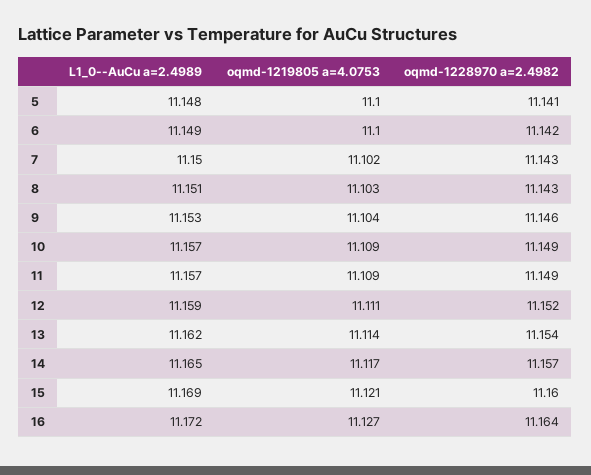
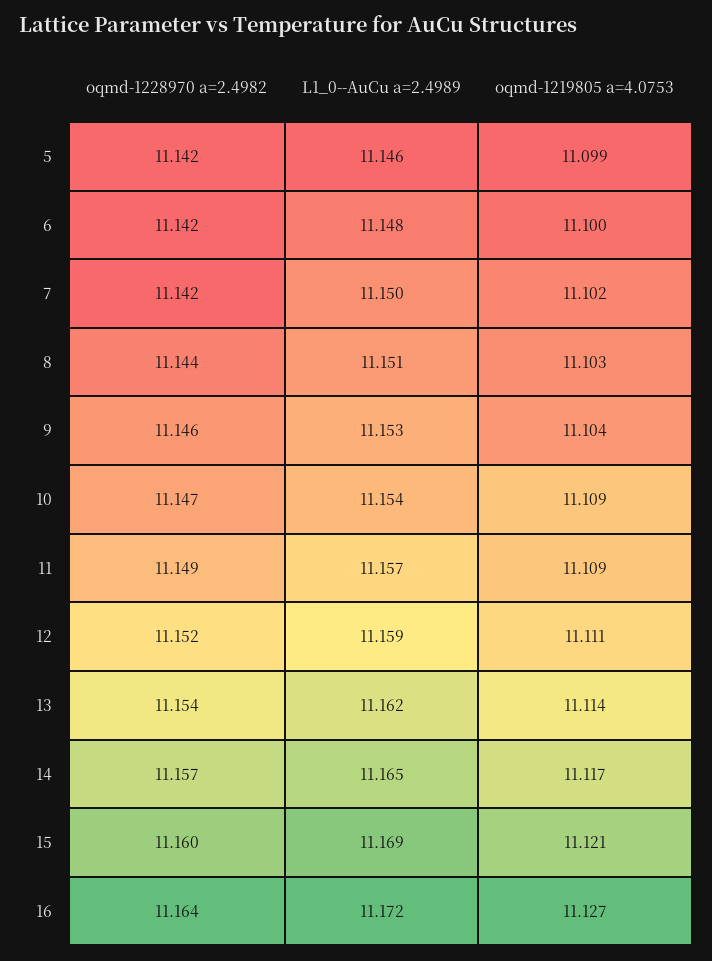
  {
    "L1_0--AuCu a=2.4989": {
-     "5": 11.148,
+     "5": 11.146,
-     "6": 11.149,
+     "6": 11.148,
      "7": 11.15,
      "8": 11.151,
      "9": 11.153,
-     "10": 11.157,
+     "10": 11.154,
      "11": 11.157,
      "12": 11.159,
      "13": 11.162,
      "14": 11.165,
      "15": 11.169,
      "16": 11.172
    },
    "oqmd-1219805 a=4.0753": {
-     "5": 11.1,
+     "5": 11.099,
      "6": 11.1,
      "7": 11.102,
      "8": 11.103,
      "9": 11.104,
      "10": 11.109,
      "11": 11.109,
      "12": 11.111,
      "13": 11.114,
      "14": 11.117,
      "15": 11.121,
      "16": 11.127
    },
    "oqmd-1228970 a=2.4982": {
-     "5": 11.141,
+     "5": 11.142,
      "6": 11.142,
-     "7": 11.143,
+     "7": 11.142,
-     "8": 11.143,
+     "8": 11.144,
      "9": 11.146,
-     "10": 11.149,
+     "10": 11.147,
      "11": 11.149,
      "12": 11.152,
      "13": 11.154,
      "14": 11.157,
      "15": 11.16,
      "16": 11.164
    }
  }

